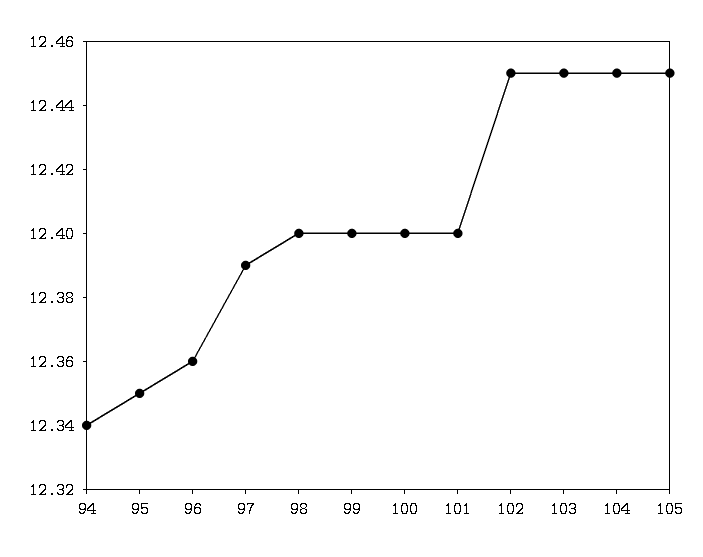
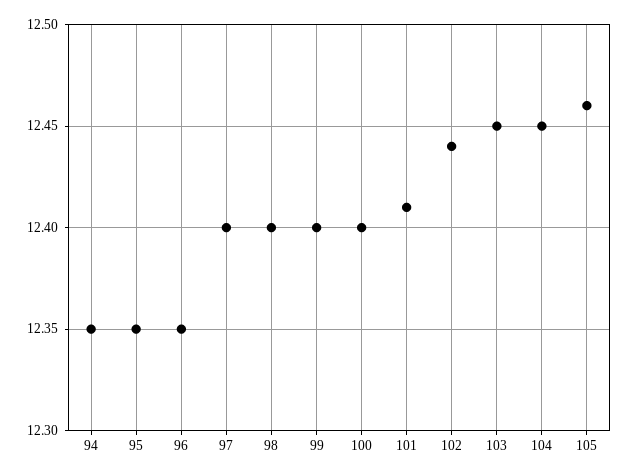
  {
-   "94": 12.34,
+   "94": 12.35,
    "95": 12.35,
-   "96": 12.36,
+   "96": 12.35,
-   "97": 12.39,
+   "97": 12.4,
    "98": 12.4,
    "99": 12.4,
    "100": 12.4,
-   "101": 12.4,
+   "101": 12.41,
-   "102": 12.45,
+   "102": 12.44,
    "103": 12.45,
    "104": 12.45,
-   "105": 12.45
+   "105": 12.46
  }

